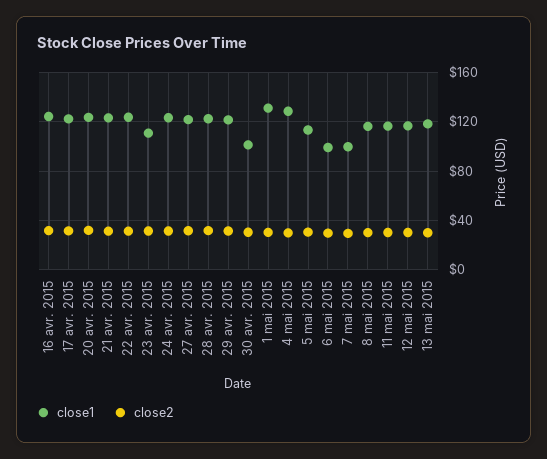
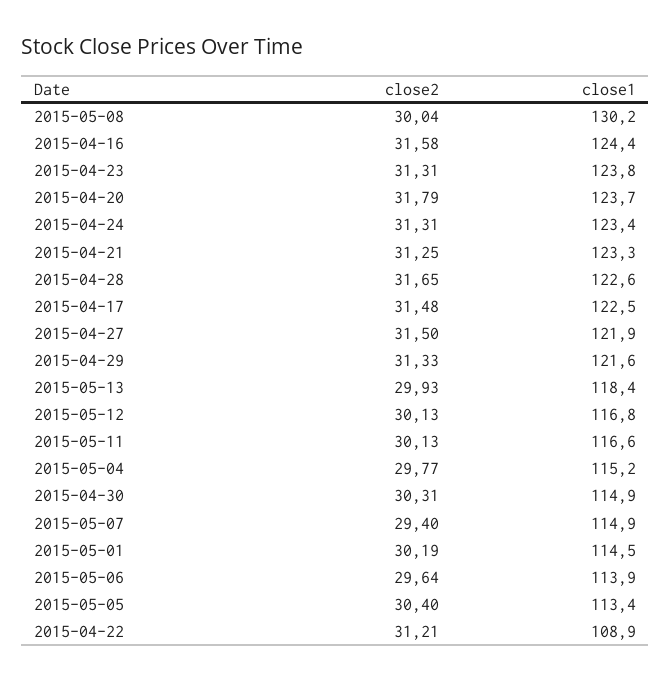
  {
    "close1": {
      "16 avr. 2015": 124.4,
      "17 avr. 2015": 122.5,
      "20 avr. 2015": 123.7,
      "21 avr. 2015": 123.3,
-     "22 avr. 2015": 125,
+     "22 avr. 2015": 108.9,
-     "23 avr. 2015": 110,
+     "23 avr. 2015": 123.8,
      "24 avr. 2015": 123.4,
      "27 avr. 2015": 121.9,
      "28 avr. 2015": 122.6,
      "29 avr. 2015": 121.6,
-     "30 avr. 2015": 100,
+     "30 avr. 2015": 114.9,
-     "1 mai 2015": 130,
+     "1 mai 2015": 114.5,
-     "4 mai 2015": 130,
+     "4 mai 2015": 115.2,
      "5 mai 2015": 113.4,
-     "6 mai 2015": 100,
+     "6 mai 2015": 113.9,
-     "7 mai 2015": 100,
+     "7 mai 2015": 114.9,
-     "8 mai 2015": 115,
+     "8 mai 2015": 130.2,
      "11 mai 2015": 116.6,
      "12 mai 2015": 116.8,
      "13 mai 2015": 118.4
    },
    "close2": {
      "16 avr. 2015": 31.58,
      "17 avr. 2015": 31.48,
      "20 avr. 2015": 31.79,
      "21 avr. 2015": 31.25,
      "22 avr. 2015": 31.21,
      "23 avr. 2015": 31.31,
      "24 avr. 2015": 31.31,
      "27 avr. 2015": 31.5,
      "28 avr. 2015": 31.65,
      "29 avr. 2015": 31.33,
      "30 avr. 2015": 30.31,
      "1 mai 2015": 30.19,
      "4 mai 2015": 29.77,
      "5 mai 2015": 30.4,
      "6 mai 2015": 29.64,
      "7 mai 2015": 29.4,
      "8 mai 2015": 30.04,
      "11 mai 2015": 30.13,
      "12 mai 2015": 30.13,
      "13 mai 2015": 29.93
    }
  }

